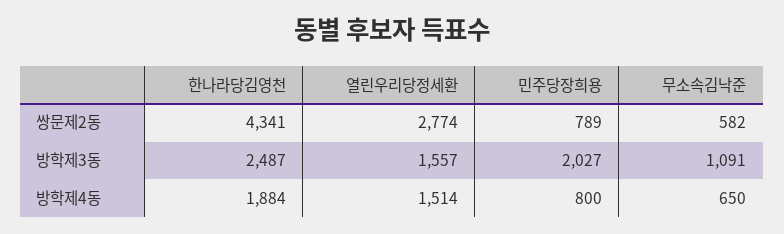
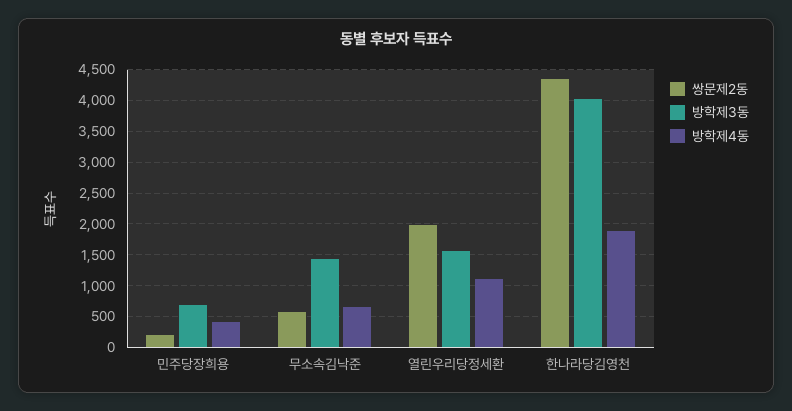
  {
    "쌍문제2동": {
      "한나라당김영천": 4341,
-     "열린우리당정세환": 2774,
+     "열린우리당정세환": 2000,
-     "민주당장희용": 789,
+     "민주당장희용": 200,
      "무소속김낙준": 582
    },
    "방학제3동": {
-     "한나라당김영천": 2487,
+     "한나라당김영천": 4000,
      "열린우리당정세환": 1557,
-     "민주당장희용": 2027,
+     "민주당장희용": 700,
-     "무소속김낙준": 1091
+     "무소속김낙준": 1400
    },
    "방학제4동": {
      "한나라당김영천": 1884,
-     "열린우리당정세환": 1514,
+     "열린우리당정세환": 1100,
-     "민주당장희용": 800,
+     "민주당장희용": 400,
      "무소속김낙준": 650
    }
  }

